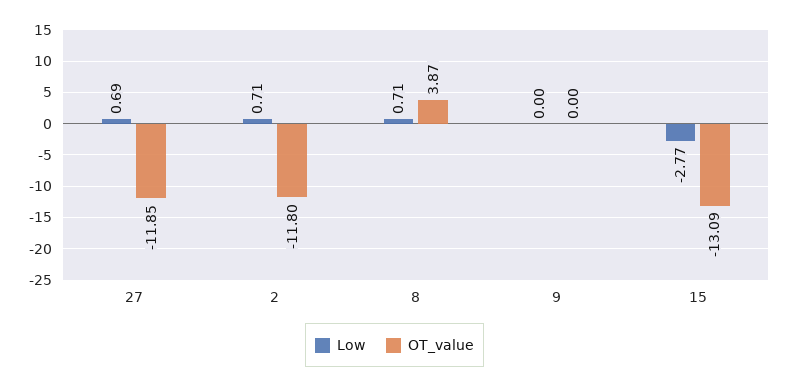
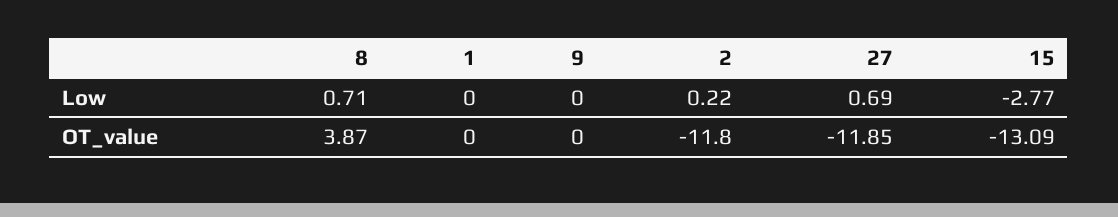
  {
    "Low": {
      "27": 0.69,
-     "2": 0.71,
+     "2": 0.22,
      "8": 0.71,
      "9": 0,
-     "15": -2.77
+     "15": -2.77,
+     "1": 0
    },
    "OT_value": {
      "27": -11.85,
      "2": -11.8,
      "8": 3.87,
      "9": 0,
-     "15": -13.09
+     "15": -13.09,
+     "1": 0
    }
  }

